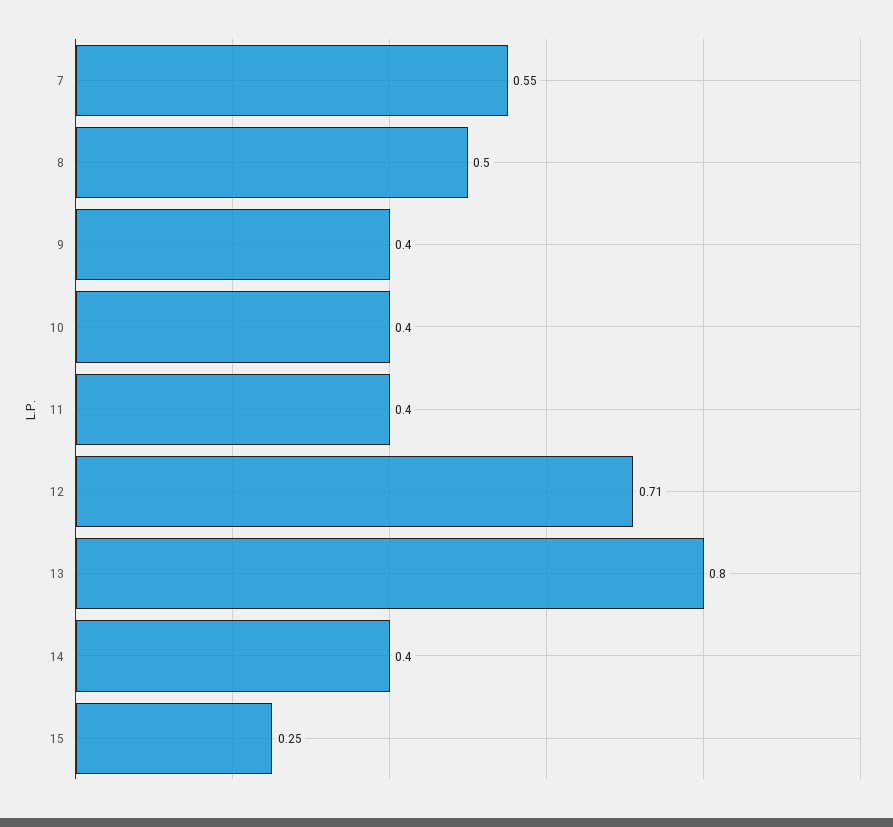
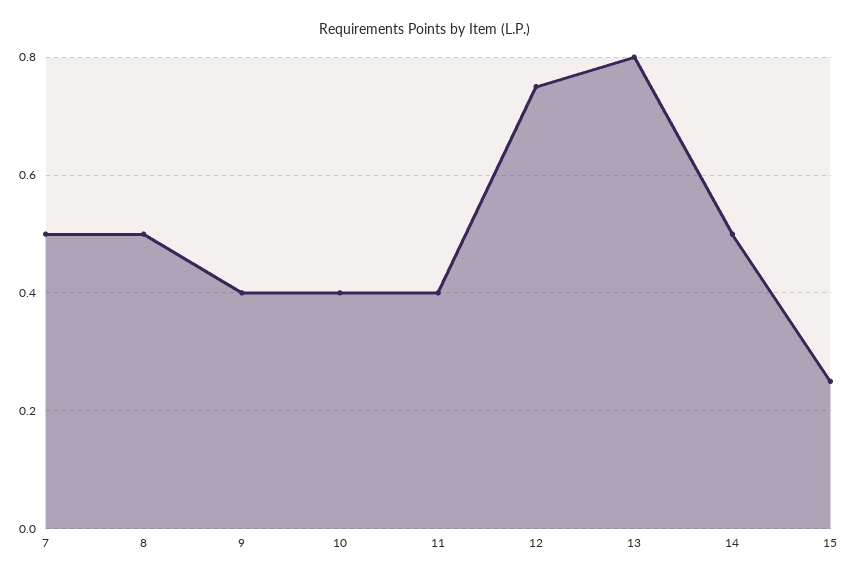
  {
-   "7": 0.55,
+   "7": 0.5,
    "8": 0.5,
    "9": 0.4,
    "10": 0.4,
    "11": 0.4,
-   "12": 0.71,
+   "12": 0.75,
    "13": 0.8,
-   "14": 0.4,
+   "14": 0.5,
    "15": 0.25
  }

